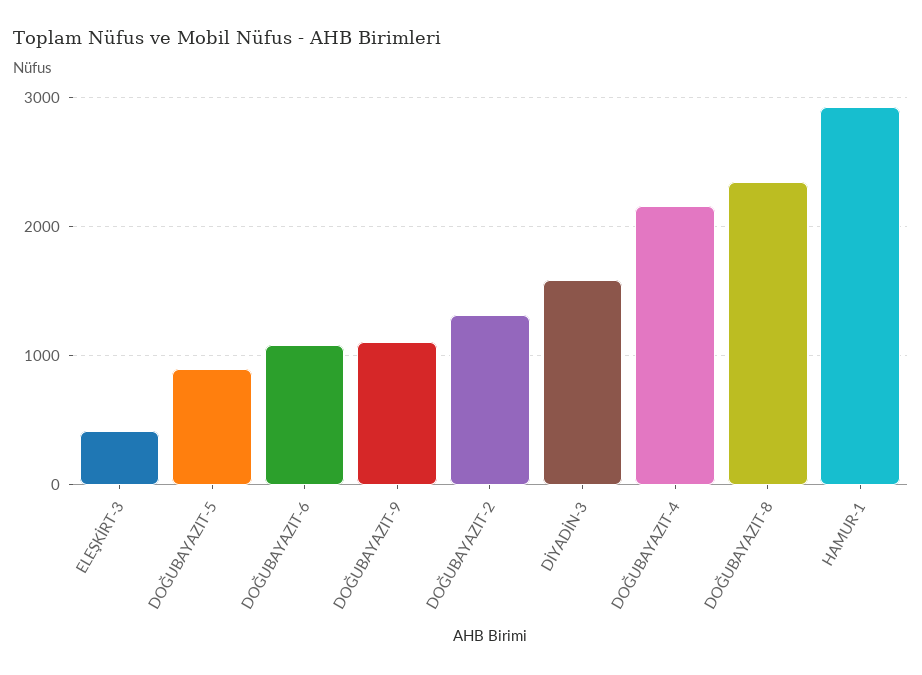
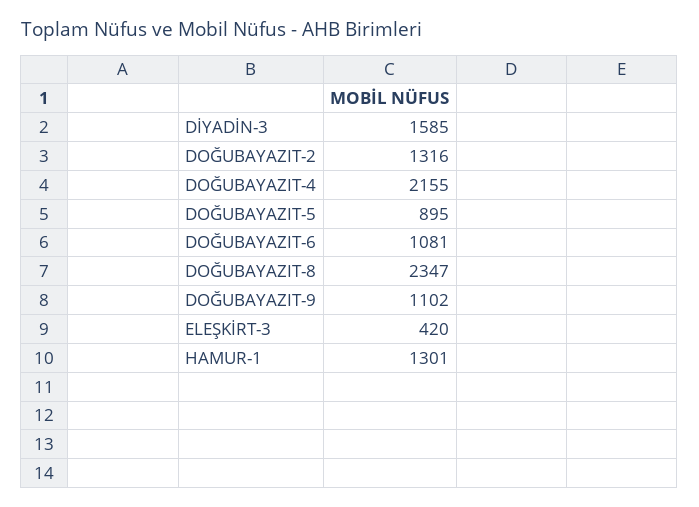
  {
    "ELEŞKİRT-3": 420,
    "DOĞUBAYAZIT-5": 895,
    "DOĞUBAYAZIT-6": 1081,
    "DOĞUBAYAZIT-9": 1102,
    "DOĞUBAYAZIT-2": 1316,
    "DİYADİN-3": 1585,
    "DOĞUBAYAZIT-4": 2155,
    "DOĞUBAYAZIT-8": 2347,
-   "HAMUR-1": 2900
+   "HAMUR-1": 1301
  }

